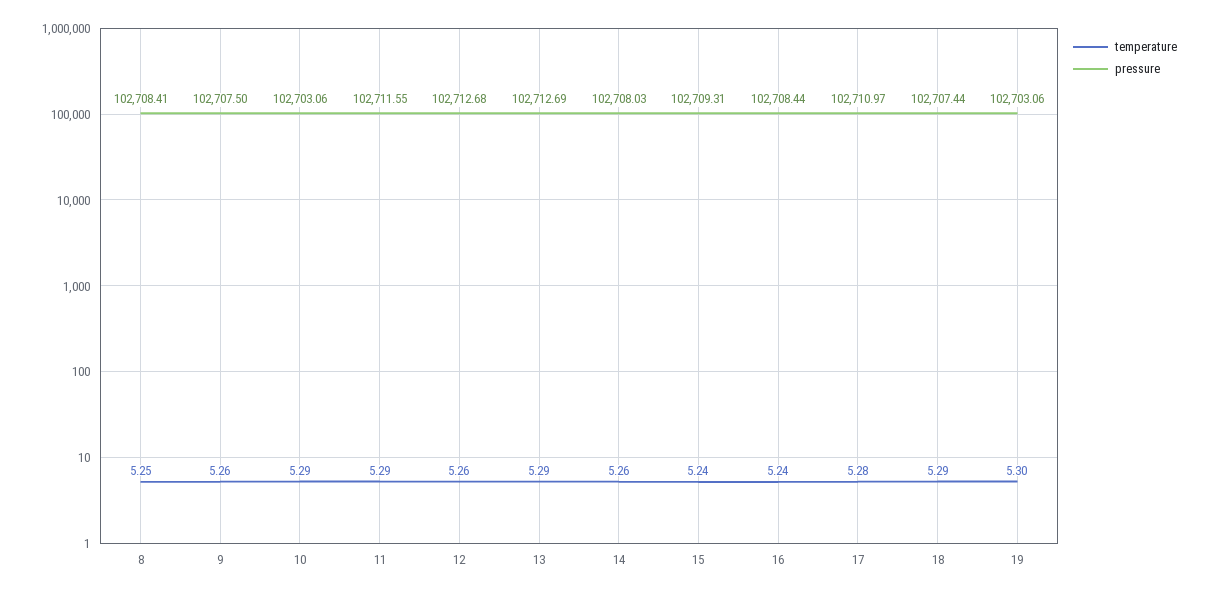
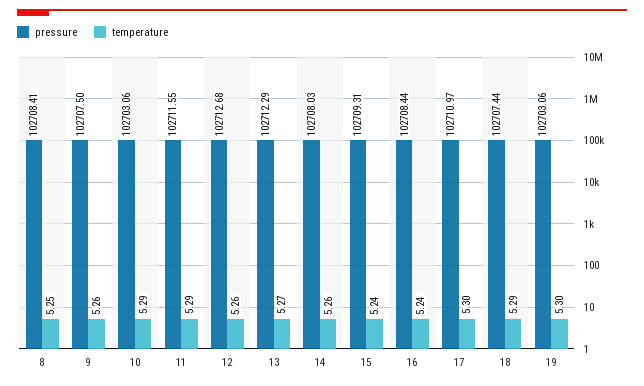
  {
    "temperature": {
      "8": 5.25,
      "9": 5.26,
      "10": 5.29,
      "11": 5.29,
      "12": 5.26,
-     "13": 5.29,
+     "13": 5.27,
      "14": 5.26,
      "15": 5.24,
      "16": 5.24,
-     "17": 5.28,
+     "17": 5.3,
      "18": 5.29,
      "19": 5.3
    },
    "pressure": {
      "8": 102708.41,
      "9": 102707.5,
      "10": 102703.06,
      "11": 102711.55,
      "12": 102712.68,
-     "13": 102712.69,
+     "13": 102712.29,
      "14": 102708.03,
      "15": 102709.31,
      "16": 102708.44,
      "17": 102710.97,
      "18": 102707.44,
      "19": 102703.06
    }
  }

